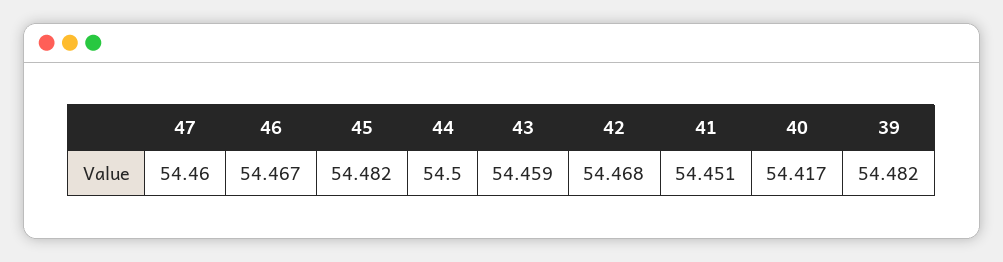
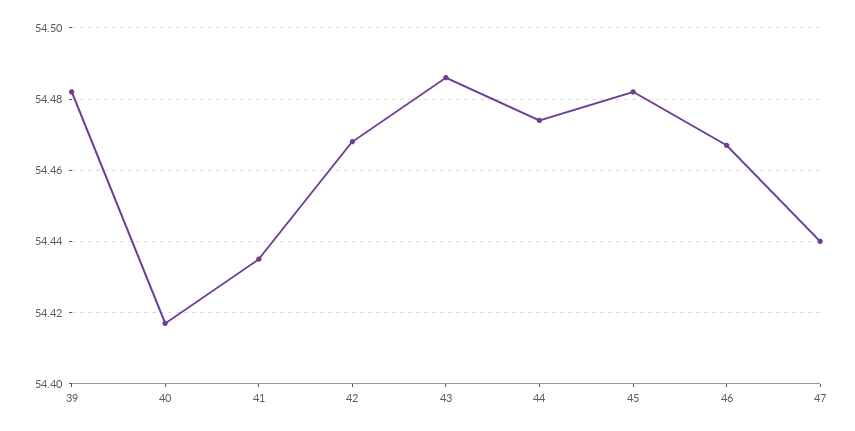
  {
-   "47": 54.46,
+   "47": 54.44,
    "46": 54.467,
    "45": 54.482,
-   "44": 54.5,
+   "44": 54.475,
-   "43": 54.459,
+   "43": 54.485,
    "42": 54.468,
-   "41": 54.451,
+   "41": 54.435,
    "40": 54.417,
    "39": 54.482
  }

